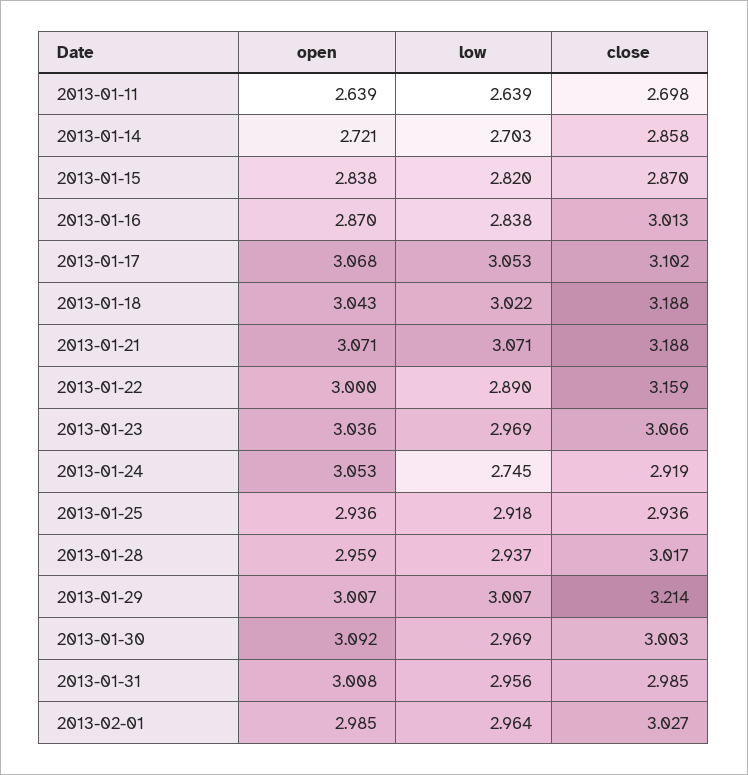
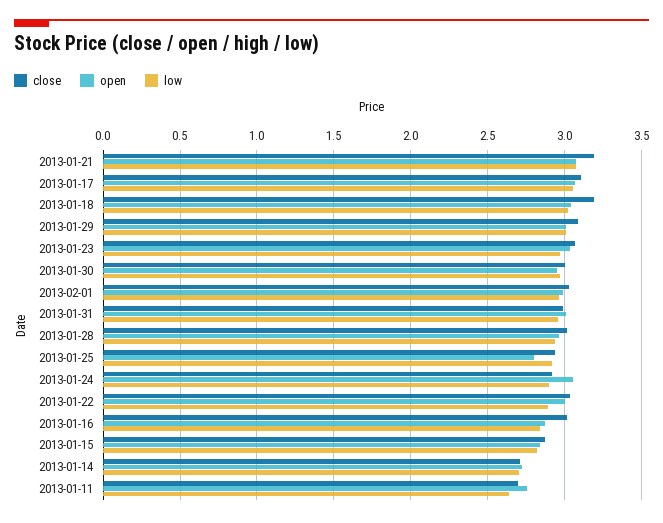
  {
    "open": {
-     "2013-01-11": 2.639,
+     "2013-01-11": 2.75,
      "2013-01-14": 2.721,
      "2013-01-15": 2.838,
      "2013-01-16": 2.87,
      "2013-01-17": 3.068,
      "2013-01-18": 3.043,
      "2013-01-21": 3.071,
      "2013-01-22": 3,
      "2013-01-23": 3.036,
      "2013-01-24": 3.053,
-     "2013-01-25": 2.936,
+     "2013-01-25": 2.8,
      "2013-01-28": 2.959,
      "2013-01-29": 3.007,
-     "2013-01-30": 3.092,
+     "2013-01-30": 2.95,
      "2013-01-31": 3.008,
      "2013-02-01": 2.985
    },
    "low": {
      "2013-01-11": 2.639,
      "2013-01-14": 2.703,
      "2013-01-15": 2.82,
      "2013-01-16": 2.838,
      "2013-01-17": 3.053,
      "2013-01-18": 3.022,
      "2013-01-21": 3.071,
      "2013-01-22": 2.89,
      "2013-01-23": 2.969,
-     "2013-01-24": 2.745,
+     "2013-01-24": 2.9,
      "2013-01-25": 2.918,
      "2013-01-28": 2.937,
      "2013-01-29": 3.007,
      "2013-01-30": 2.969,
      "2013-01-31": 2.956,
      "2013-02-01": 2.964
    },
    "close": {
      "2013-01-11": 2.698,
-     "2013-01-14": 2.858,
+     "2013-01-14": 2.7,
      "2013-01-15": 2.87,
      "2013-01-16": 3.013,
      "2013-01-17": 3.102,
      "2013-01-18": 3.188,
      "2013-01-21": 3.188,
-     "2013-01-22": 3.159,
+     "2013-01-22": 3.05,
      "2013-01-23": 3.066,
      "2013-01-24": 2.919,
      "2013-01-25": 2.936,
      "2013-01-28": 3.017,
-     "2013-01-29": 3.214,
+     "2013-01-29": 3.1,
      "2013-01-30": 3.003,
      "2013-01-31": 2.985,
      "2013-02-01": 3.027
    }
  }

